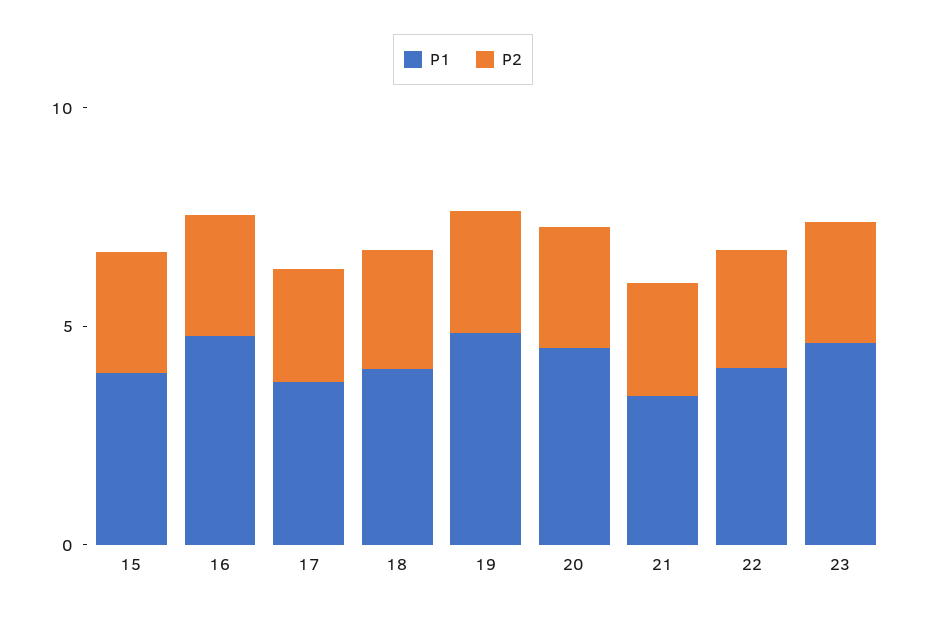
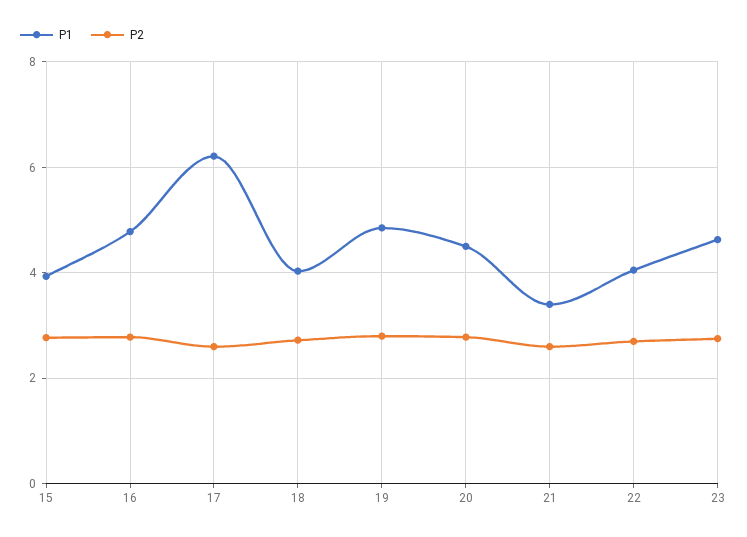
  {
    "P1": {
      "15": 4,
      "16": 4.8,
-     "17": 4,
+     "17": 6.2,
      "18": 4,
      "19": 4.8,
      "20": 4.6,
      "21": 3.4,
      "22": 4,
      "23": 4.6
    },
    "P2": {
      "15": 2.8,
      "16": 2.8,
      "17": 2.6,
      "18": 2.8,
      "19": 2.8,
      "20": 2.8,
      "21": 2.6,
      "22": 2.8,
      "23": 2.8
    }
  }

